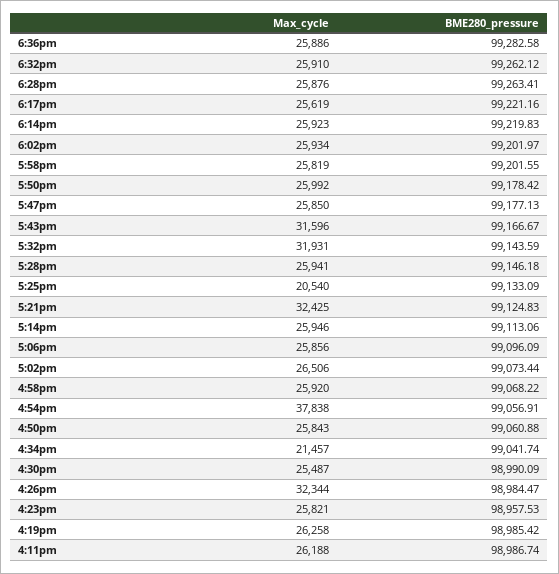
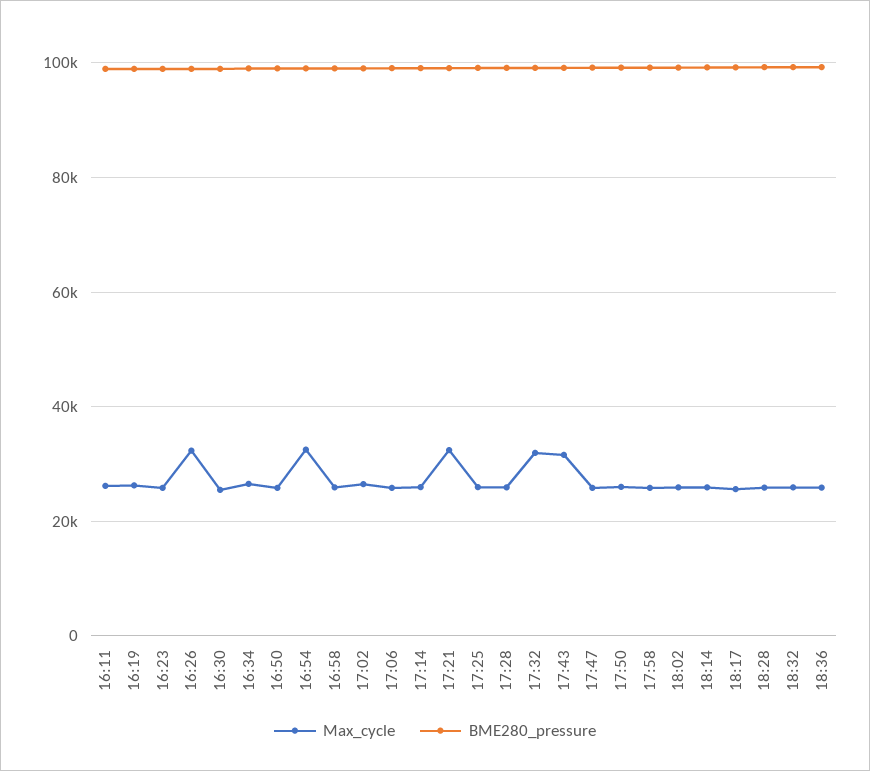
  {
    "Max_cycle": {
      "6:36pm": 25886,
      "6:32pm": 25910,
      "6:28pm": 25876,
      "6:17pm": 25619,
      "6:14pm": 25923,
      "6:02pm": 25934,
      "5:58pm": 25819,
      "5:50pm": 25992,
      "5:47pm": 25850,
      "5:43pm": 31596,
      "5:32pm": 31931,
      "5:28pm": 25941,
-     "5:25pm": 20540,
+     "5:25pm": 26000,
      "5:21pm": 32425,
      "5:14pm": 25946,
      "5:06pm": 25856,
      "5:02pm": 26506,
      "4:58pm": 25920,
-     "4:54pm": 37838,
+     "4:54pm": 32000,
      "4:50pm": 25843,
-     "4:34pm": 21457,
+     "4:34pm": 26000,
      "4:30pm": 25487,
      "4:26pm": 32344,
      "4:23pm": 25821,
      "4:19pm": 26258,
      "4:11pm": 26188
    },
    "BME280_pressure": {
      "6:36pm": 99282.58,
      "6:32pm": 99262.12,
      "6:28pm": 99263.41,
      "6:17pm": 99221.16,
      "6:14pm": 99219.83,
      "6:02pm": 99201.97,
      "5:58pm": 99201.55,
      "5:50pm": 99178.42,
      "5:47pm": 99177.13,
      "5:43pm": 99166.67,
      "5:32pm": 99143.59,
      "5:28pm": 99146.18,
      "5:25pm": 99133.09,
      "5:21pm": 99124.83,
      "5:14pm": 99113.06,
      "5:06pm": 99096.09,
      "5:02pm": 99073.44,
      "4:58pm": 99068.22,
      "4:54pm": 99056.91,
      "4:50pm": 99060.88,
      "4:34pm": 99041.74,
      "4:30pm": 98990.09,
      "4:26pm": 98984.47,
      "4:23pm": 98957.53,
      "4:19pm": 98985.42,
      "4:11pm": 98986.74
    }
  }

